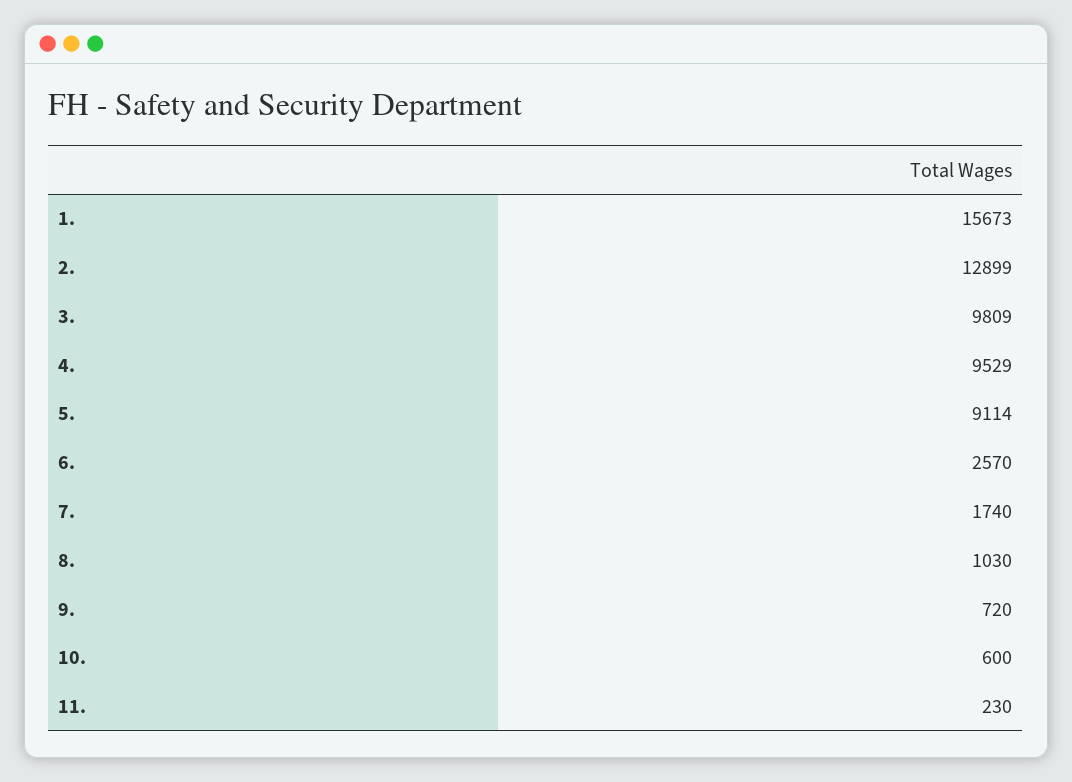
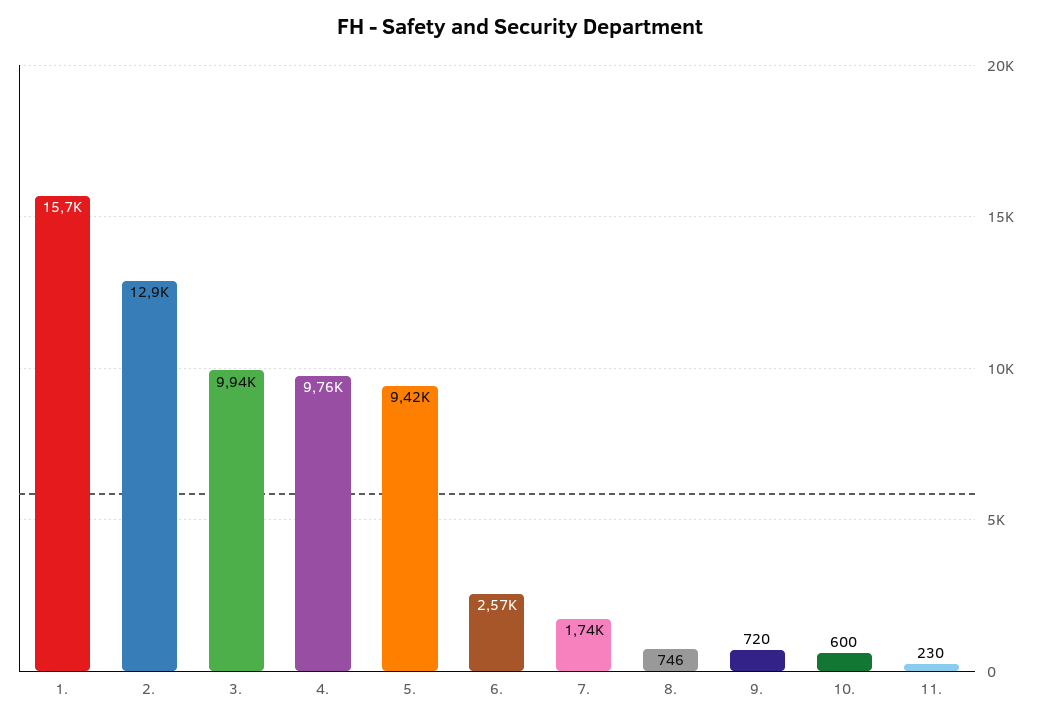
  {
    "1.": 15673,
    "2.": 12899,
-   "3.": 9809,
+   "3.": 9940,
-   "4.": 9529,
+   "4.": 9760,
-   "5.": 9114,
+   "5.": 9420,
    "6.": 2570,
    "7.": 1740,
-   "8.": 1030,
+   "8.": 746,
    "9.": 720,
    "10.": 600,
    "11.": 230
  }

